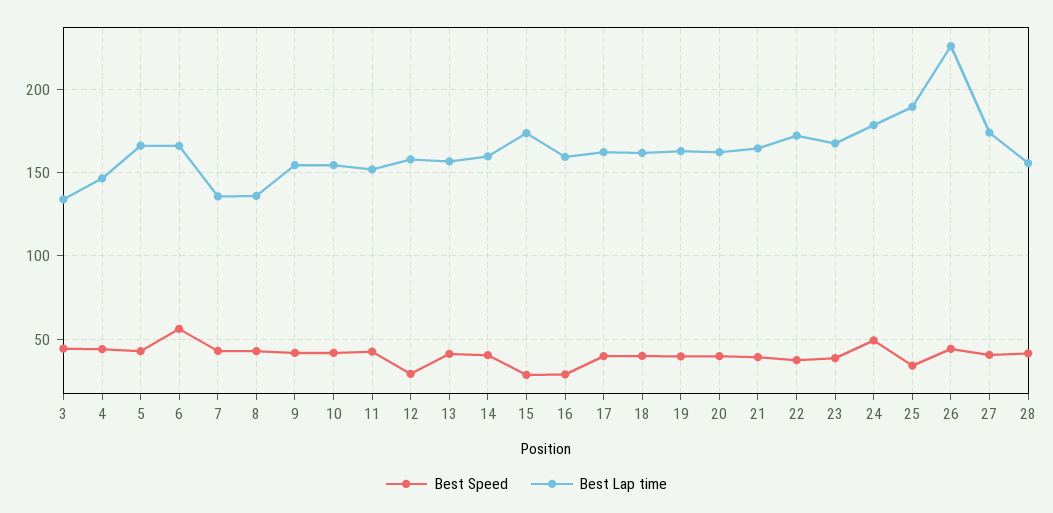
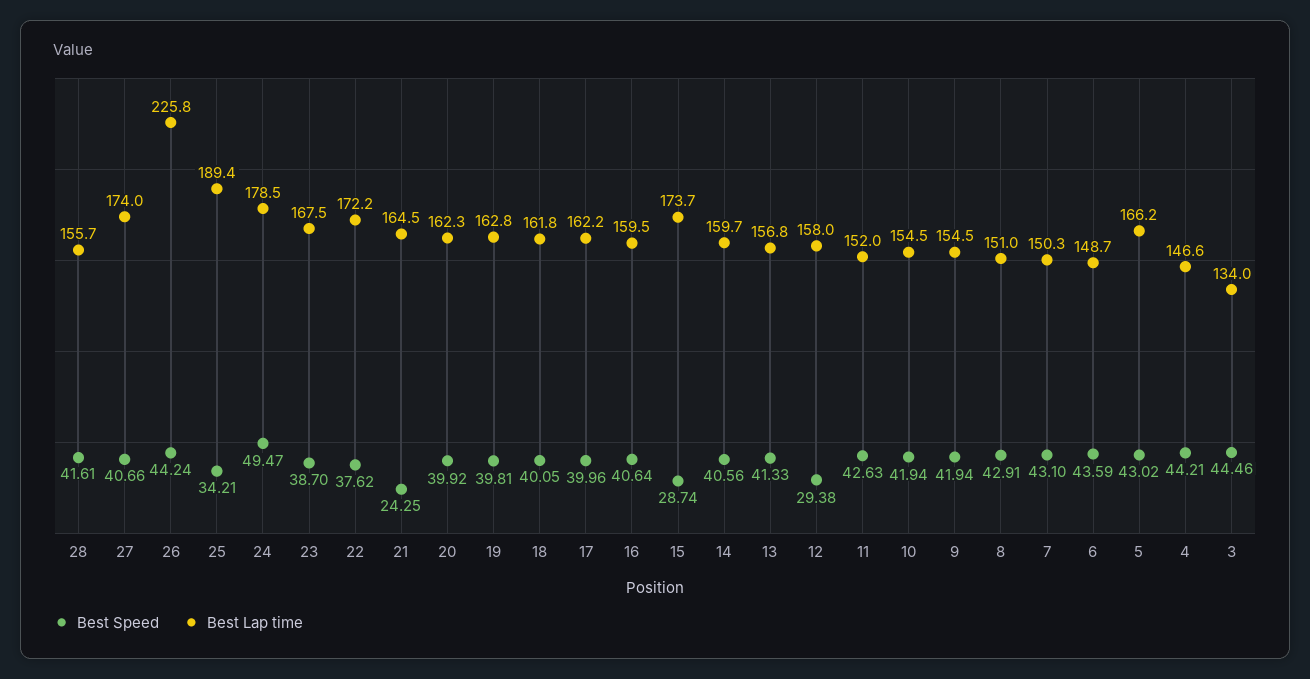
  {
    "Best Speed": {
      "3": 44.46,
      "4": 44.21,
      "5": 43.02,
-     "6": 55,
+     "6": 43.59,
      "7": 43.1,
      "8": 42.91,
      "9": 41.94,
      "10": 41.94,
      "11": 42.63,
      "12": 29.38,
      "13": 41.33,
      "14": 40.56,
      "15": 28.74,
-     "16": 30,
+     "16": 40.64,
      "17": 39.96,
      "18": 40.05,
      "19": 39.81,
      "20": 39.92,
-     "21": 40,
+     "21": 24.25,
      "22": 37.62,
      "23": 38.7,
      "24": 49.47,
      "25": 34.21,
      "26": 44.24,
      "27": 40.66,
      "28": 41.61
    },
    "Best Lap time": {
      "3": 134,
      "4": 146.6,
      "5": 166.2,
-     "6": 165,
+     "6": 148.7,
-     "7": 135,
+     "7": 150.3,
-     "8": 135,
+     "8": 151,
      "9": 154.5,
      "10": 154.5,
      "11": 152,
      "12": 158,
      "13": 156.8,
      "14": 159.7,
      "15": 173.7,
      "16": 159.5,
      "17": 162.2,
      "18": 161.8,
      "19": 162.8,
      "20": 162.3,
      "21": 164.5,
      "22": 172.2,
      "23": 167.5,
      "24": 178.5,
      "25": 189.4,
      "26": 225.8,
      "27": 174,
      "28": 155.7
    }
  }

